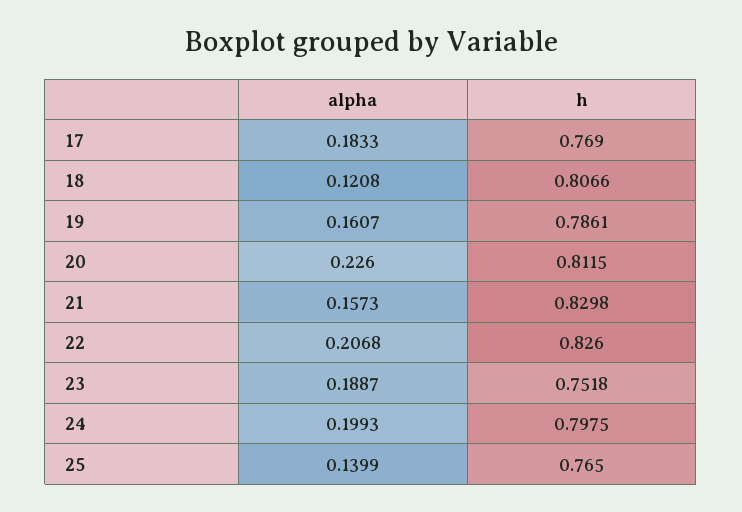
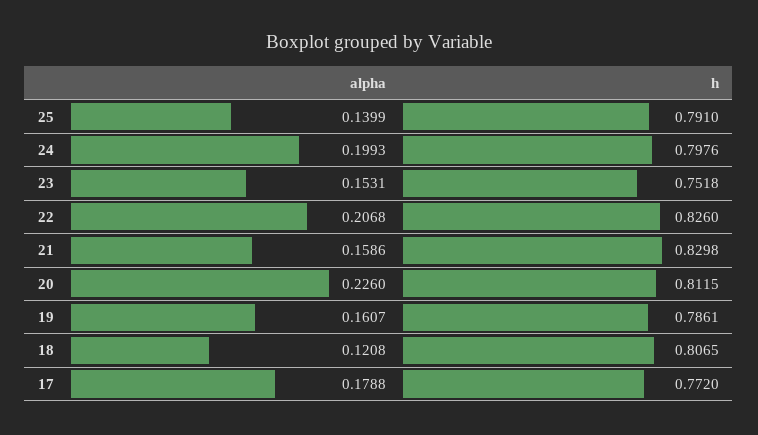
  {
    "alpha": {
-     "17": 0.1833,
+     "17": 0.1788,
      "18": 0.1208,
      "19": 0.1607,
      "20": 0.226,
-     "21": 0.1573,
+     "21": 0.1586,
      "22": 0.2068,
-     "23": 0.1887,
+     "23": 0.1531,
      "24": 0.1993,
      "25": 0.1399
    },
    "h": {
-     "17": 0.769,
+     "17": 0.772,
-     "18": 0.8066,
+     "18": 0.8065,
      "19": 0.7861,
      "20": 0.8115,
      "21": 0.8298,
      "22": 0.826,
      "23": 0.7518,
-     "24": 0.7975,
+     "24": 0.7976,
-     "25": 0.765
+     "25": 0.791
    }
  }

